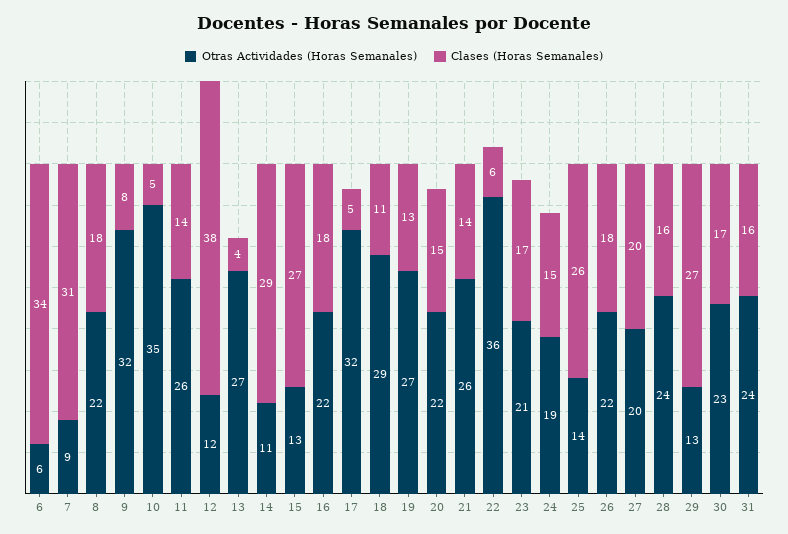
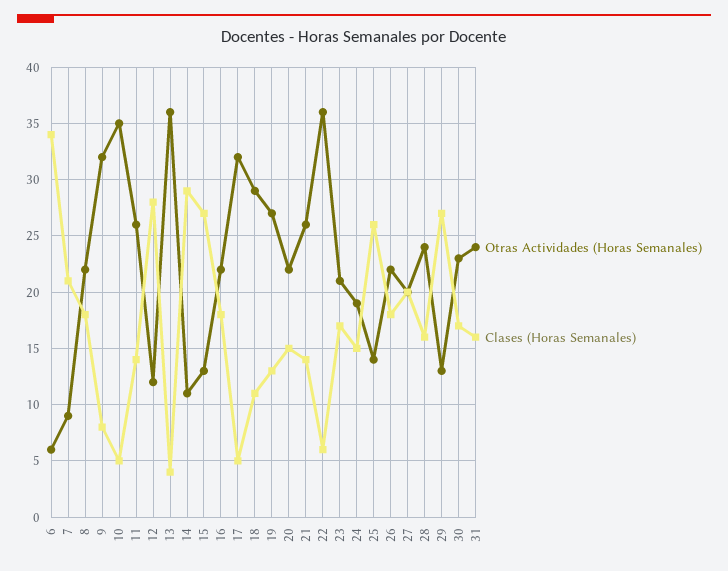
  {
    "Otras Actividades (Horas Semanales)": {
      "6": 6,
      "7": 9,
      "8": 22,
      "9": 32,
      "10": 35,
      "11": 26,
      "12": 12,
-     "13": 27,
+     "13": 36,
      "14": 11,
      "15": 13,
      "16": 22,
      "17": 32,
      "18": 29,
      "19": 27,
      "20": 22,
      "21": 26,
      "22": 36,
      "23": 21,
      "24": 19,
      "25": 14,
      "26": 22,
      "27": 20,
      "28": 24,
      "29": 13,
      "30": 23,
      "31": 24
    },
    "Clases (Horas Semanales)": {
      "6": 34,
-     "7": 31,
+     "7": 21,
      "8": 18,
      "9": 8,
      "10": 5,
      "11": 14,
-     "12": 38,
+     "12": 28,
      "13": 4,
      "14": 29,
      "15": 27,
      "16": 18,
      "17": 5,
      "18": 11,
      "19": 13,
      "20": 15,
      "21": 14,
      "22": 6,
      "23": 17,
      "24": 15,
      "25": 26,
      "26": 18,
      "27": 20,
      "28": 16,
      "29": 27,
      "30": 17,
      "31": 16
    }
  }

